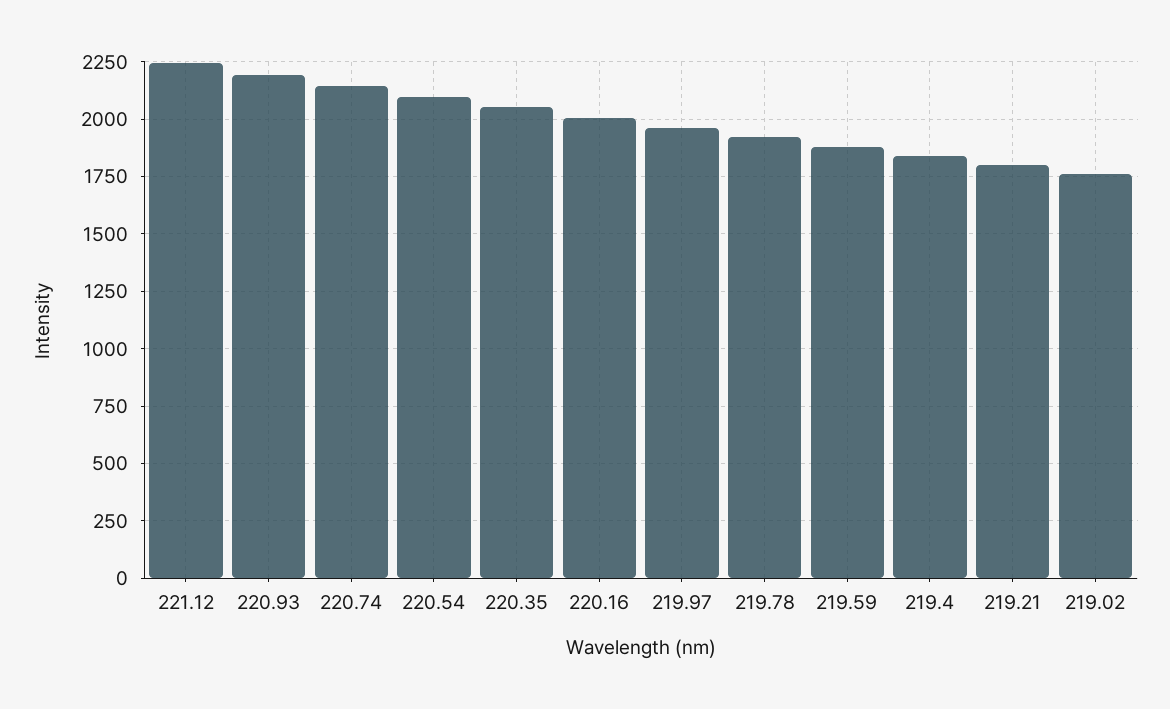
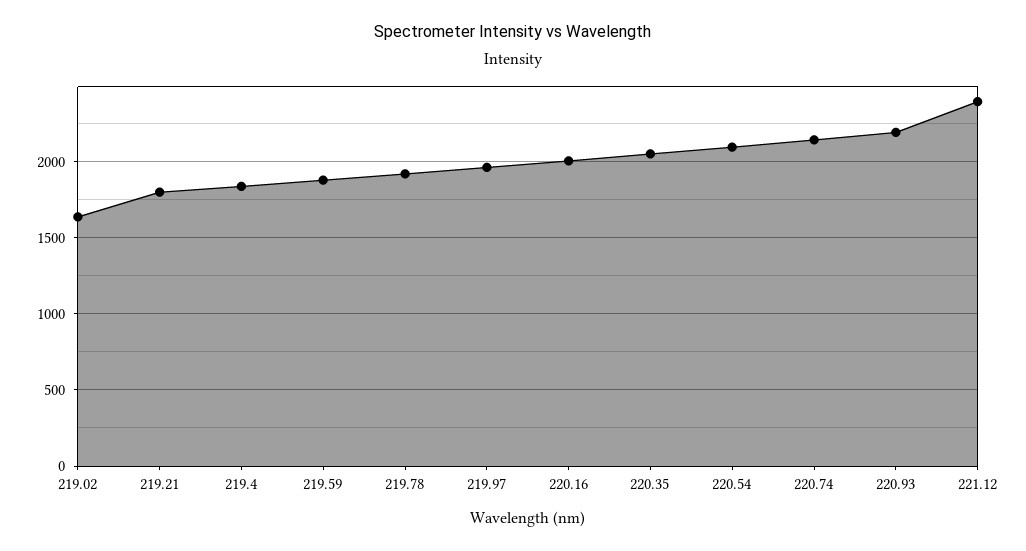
  {
-   "221.12": 2250,
+   "221.12": 2400,
    "220.93": 2200,
    "220.74": 2150,
    "220.54": 2100,
    "220.35": 2050,
    "220.16": 2000,
    "219.97": 1950,
    "219.78": 1900,
    "219.59": 1900,
    "219.4": 1850,
    "219.21": 1800,
-   "219.02": 1750
+   "219.02": 1650
  }

